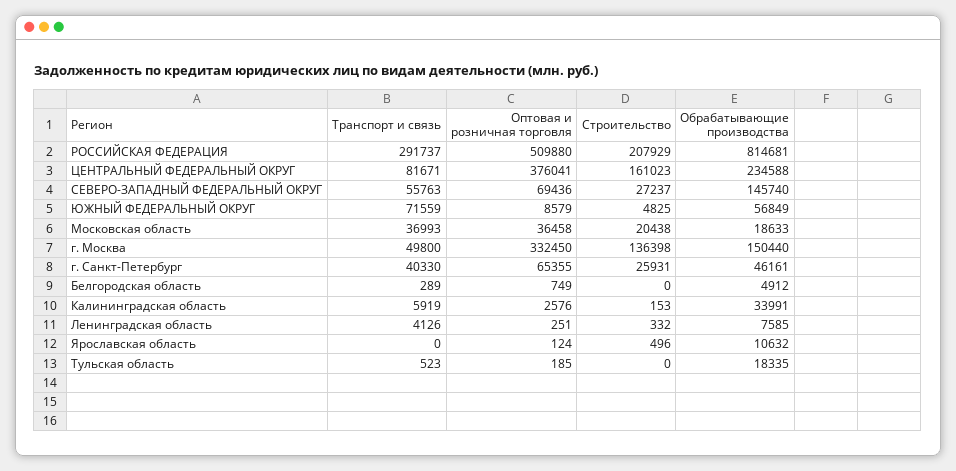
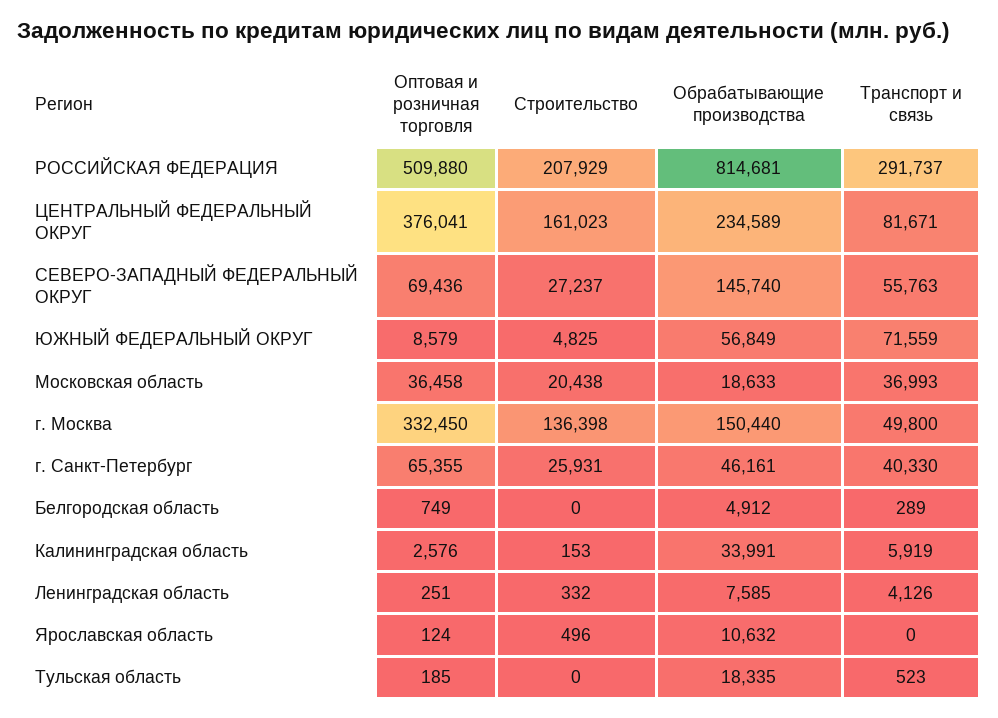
  {
    "Транспорт и связь": {
      "РОССИЙСКАЯ ФЕДЕРАЦИЯ": 291737,
      "ЦЕНТРАЛЬНЫЙ ФЕДЕРАЛЬНЫЙ ОКРУГ": 81671,
      "СЕВЕРО-ЗАПАДНЫЙ ФЕДЕРАЛЬНЫЙ ОКРУГ": 55763,
      "ЮЖНЫЙ ФЕДЕРАЛЬНЫЙ ОКРУГ": 71559,
      "Московская область": 36993,
      "г. Москва": 49800,
      "г. Санкт-Петербург": 40330,
      "Белгородская область": 289,
      "Калининградская область": 5919,
      "Ленинградская область": 4126,
      "Ярославская область": 0,
      "Тульская область": 523
    },
    "Оптовая и розничная торговля": {
      "РОССИЙСКАЯ ФЕДЕРАЦИЯ": 509880,
      "ЦЕНТРАЛЬНЫЙ ФЕДЕРАЛЬНЫЙ ОКРУГ": 376041,
      "СЕВЕРО-ЗАПАДНЫЙ ФЕДЕРАЛЬНЫЙ ОКРУГ": 69436,
      "ЮЖНЫЙ ФЕДЕРАЛЬНЫЙ ОКРУГ": 8579,
      "Московская область": 36458,
      "г. Москва": 332450,
      "г. Санкт-Петербург": 65355,
      "Белгородская область": 749,
      "Калининградская область": 2576,
      "Ленинградская область": 251,
      "Ярославская область": 124,
      "Тульская область": 185
    },
    "Строительство": {
      "РОССИЙСКАЯ ФЕДЕРАЦИЯ": 207929,
      "ЦЕНТРАЛЬНЫЙ ФЕДЕРАЛЬНЫЙ ОКРУГ": 161023,
      "СЕВЕРО-ЗАПАДНЫЙ ФЕДЕРАЛЬНЫЙ ОКРУГ": 27237,
      "ЮЖНЫЙ ФЕДЕРАЛЬНЫЙ ОКРУГ": 4825,
      "Московская область": 20438,
      "г. Москва": 136398,
      "г. Санкт-Петербург": 25931,
      "Белгородская область": 0,
      "Калининградская область": 153,
      "Ленинградская область": 332,
      "Ярославская область": 496,
      "Тульская область": 0
    },
    "Обрабатывающие производства": {
      "РОССИЙСКАЯ ФЕДЕРАЦИЯ": 814681,
-     "ЦЕНТРАЛЬНЫЙ ФЕДЕРАЛЬНЫЙ ОКРУГ": 234588,
+     "ЦЕНТРАЛЬНЫЙ ФЕДЕРАЛЬНЫЙ ОКРУГ": 234589,
      "СЕВЕРО-ЗАПАДНЫЙ ФЕДЕРАЛЬНЫЙ ОКРУГ": 145740,
      "ЮЖНЫЙ ФЕДЕРАЛЬНЫЙ ОКРУГ": 56849,
      "Московская область": 18633,
      "г. Москва": 150440,
      "г. Санкт-Петербург": 46161,
      "Белгородская область": 4912,
      "Калининградская область": 33991,
      "Ленинградская область": 7585,
      "Ярославская область": 10632,
      "Тульская область": 18335
    }
  }

